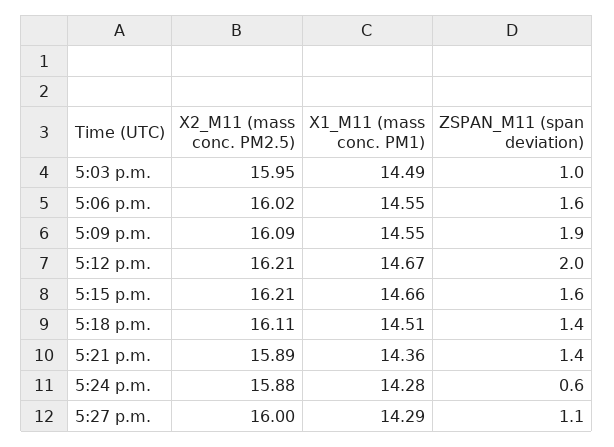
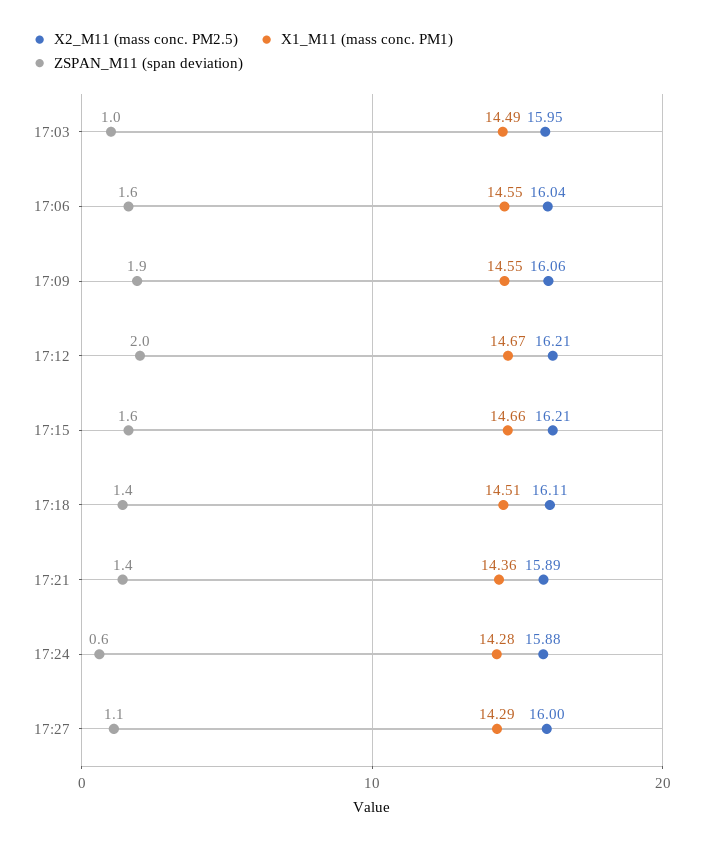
  {
    "X2_M11 (mass conc. PM2.5)": {
      "5:03 p.m.": 15.95,
-     "5:06 p.m.": 16.02,
+     "5:06 p.m.": 16.04,
-     "5:09 p.m.": 16.09,
+     "5:09 p.m.": 16.06,
      "5:12 p.m.": 16.21,
      "5:15 p.m.": 16.21,
      "5:18 p.m.": 16.11,
      "5:21 p.m.": 15.89,
      "5:24 p.m.": 15.88,
      "5:27 p.m.": 16
    },
    "X1_M11 (mass conc. PM1)": {
      "5:03 p.m.": 14.49,
      "5:06 p.m.": 14.55,
      "5:09 p.m.": 14.55,
      "5:12 p.m.": 14.67,
      "5:15 p.m.": 14.66,
      "5:18 p.m.": 14.51,
      "5:21 p.m.": 14.36,
      "5:24 p.m.": 14.28,
      "5:27 p.m.": 14.29
    },
    "ZSPAN_M11 (span deviation)": {
      "5:03 p.m.": 1,
      "5:06 p.m.": 1.6,
      "5:09 p.m.": 1.9,
      "5:12 p.m.": 2,
      "5:15 p.m.": 1.6,
      "5:18 p.m.": 1.4,
      "5:21 p.m.": 1.4,
      "5:24 p.m.": 0.6,
      "5:27 p.m.": 1.1
    }
  }

